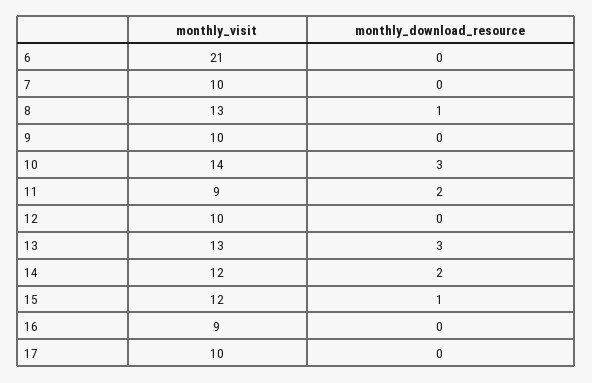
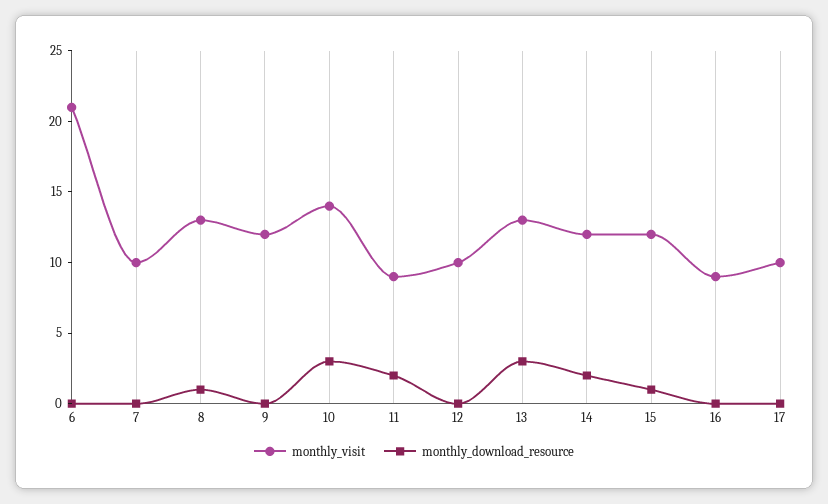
  {
    "monthly_visit": {
      "6": 21,
      "7": 10,
      "8": 13,
-     "9": 10,
+     "9": 12,
      "10": 14,
      "11": 9,
      "12": 10,
      "13": 13,
      "14": 12,
      "15": 12,
      "16": 9,
      "17": 10
    },
    "monthly_download_resource": {
      "6": 0,
      "7": 0,
      "8": 1,
      "9": 0,
      "10": 3,
      "11": 2,
      "12": 0,
      "13": 3,
      "14": 2,
      "15": 1,
      "16": 0,
      "17": 0
    }
  }

